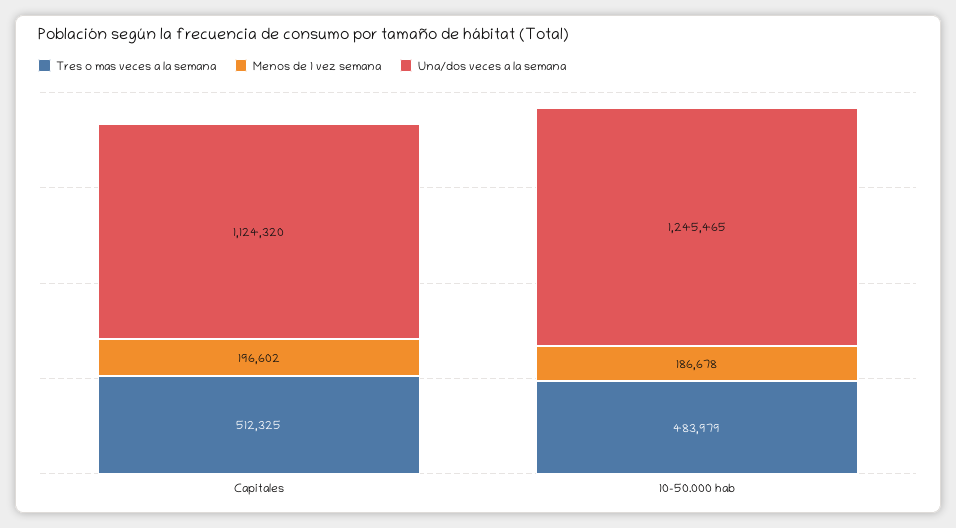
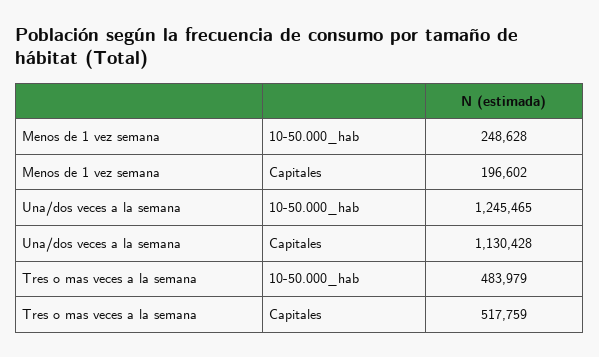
  {
    "Tres o mas veces a la semana": {
-     "Capitales": 512325,
+     "Capitales": 517759,
      "10-50.000 hab": 483979
    },
    "Menos de 1 vez semana": {
      "Capitales": 196602,
-     "10-50.000 hab": 186678
+     "10-50.000 hab": 248628
    },
    "Una/dos veces a la semana": {
-     "Capitales": 1124320,
+     "Capitales": 1130428,
      "10-50.000 hab": 1245465
    }
  }

